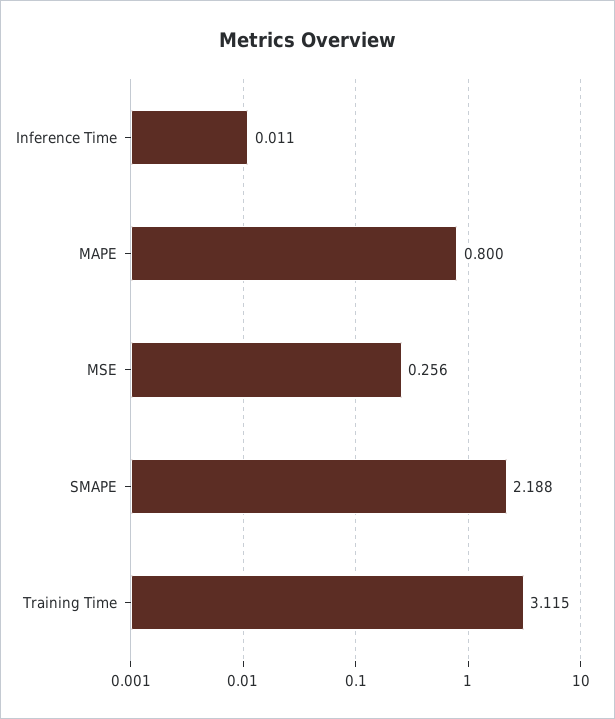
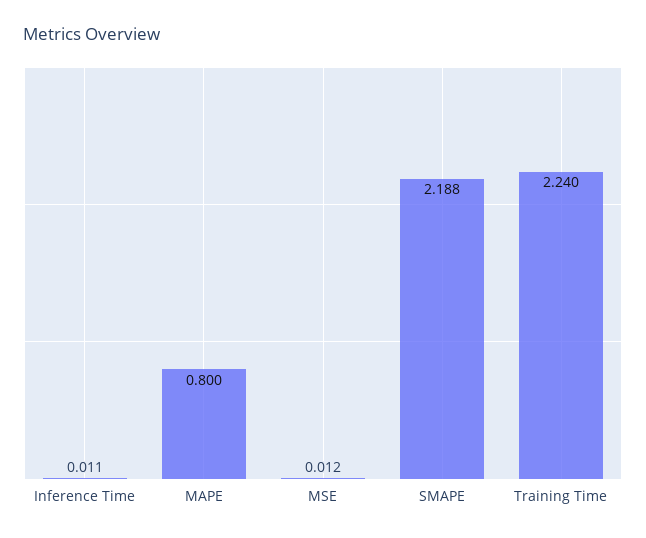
  {
    "Inference Time": 0.011,
    "MAPE": 0.8,
-   "MSE": 0.256,
+   "MSE": 0.012,
    "SMAPE": 2.188,
-   "Training Time": 3.115
+   "Training Time": 2.24
  }

